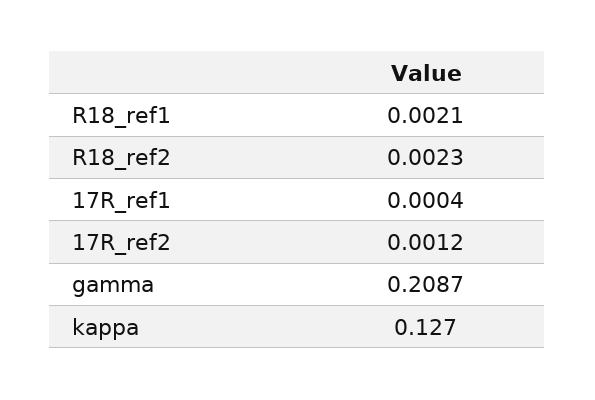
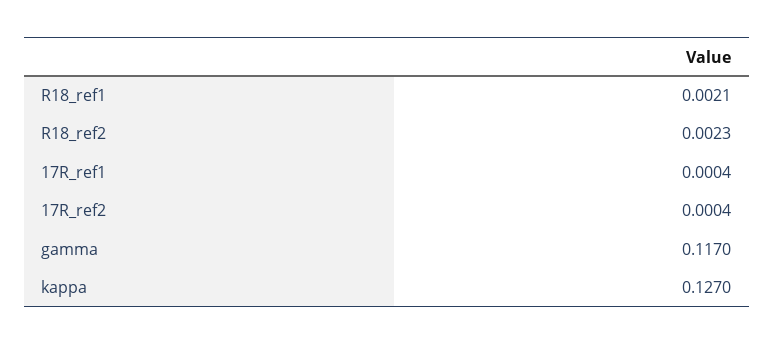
  {
    "R18_ref1": 0.0021,
    "R18_ref2": 0.0023,
    "17R_ref1": 0.0004,
-   "17R_ref2": 0.0012,
+   "17R_ref2": 0.0004,
-   "gamma": 0.2087,
+   "gamma": 0.117,
    "kappa": 0.127
  }

